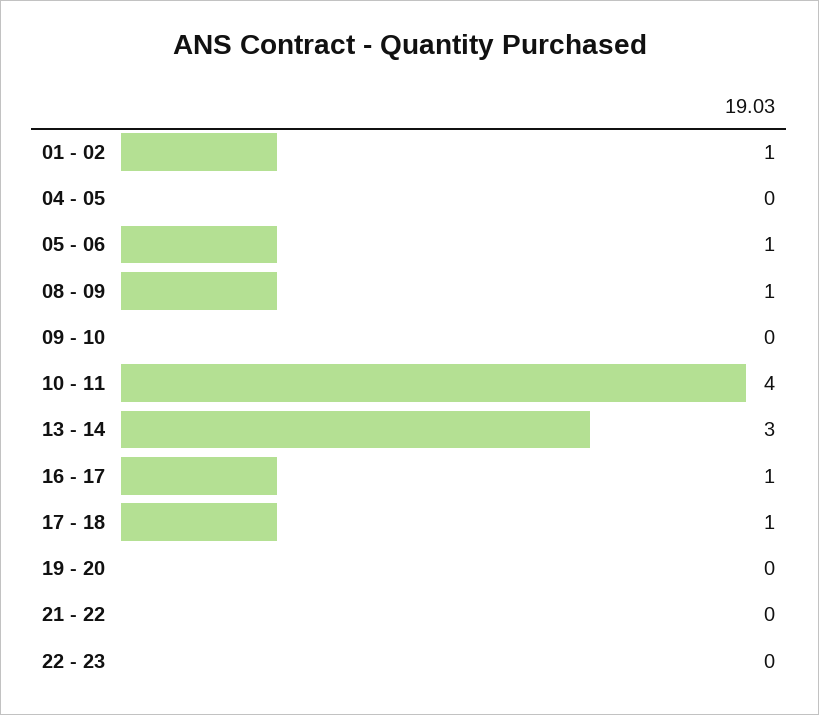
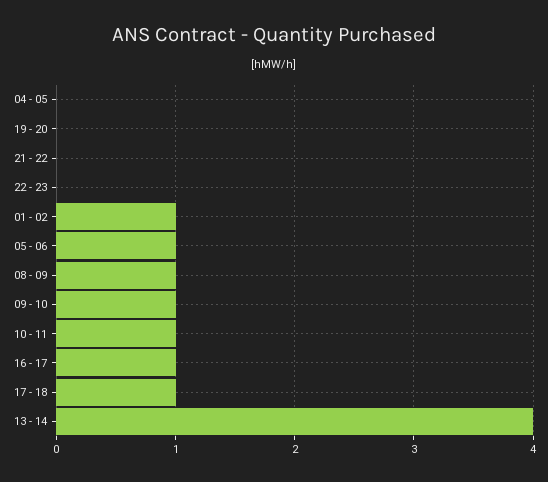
  {
    "01 - 02": 1,
    "04 - 05": 0,
    "05 - 06": 1,
    "08 - 09": 1,
-   "09 - 10": 0,
+   "09 - 10": 1,
-   "10 - 11": 4,
+   "10 - 11": 1,
-   "13 - 14": 3,
+   "13 - 14": 4,
    "16 - 17": 1,
    "17 - 18": 1,
    "19 - 20": 0,
    "21 - 22": 0,
    "22 - 23": 0
  }

